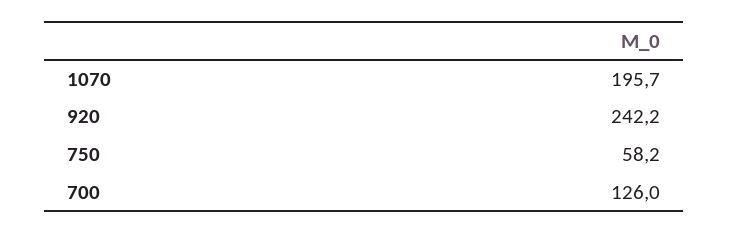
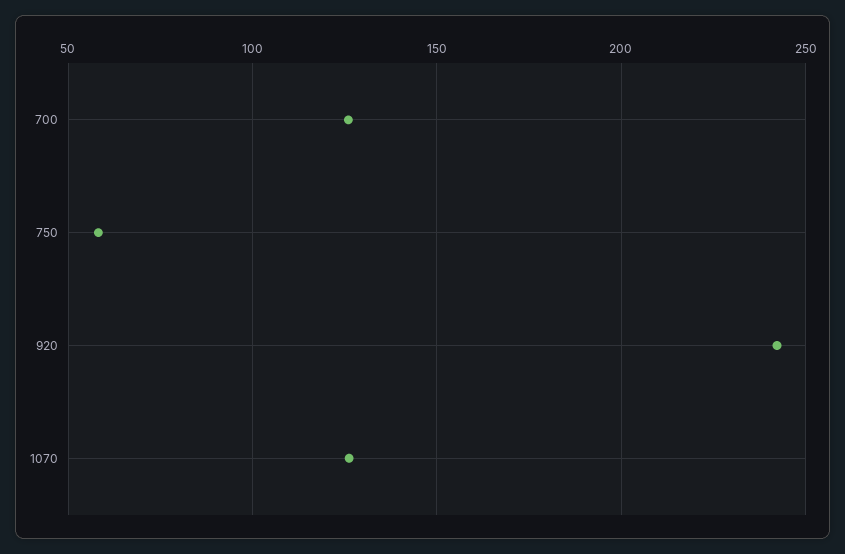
  {
-   "1070": 195.7,
+   "1070": 125,
    "920": 242.2,
    "750": 58.2,
    "700": 126
  }

